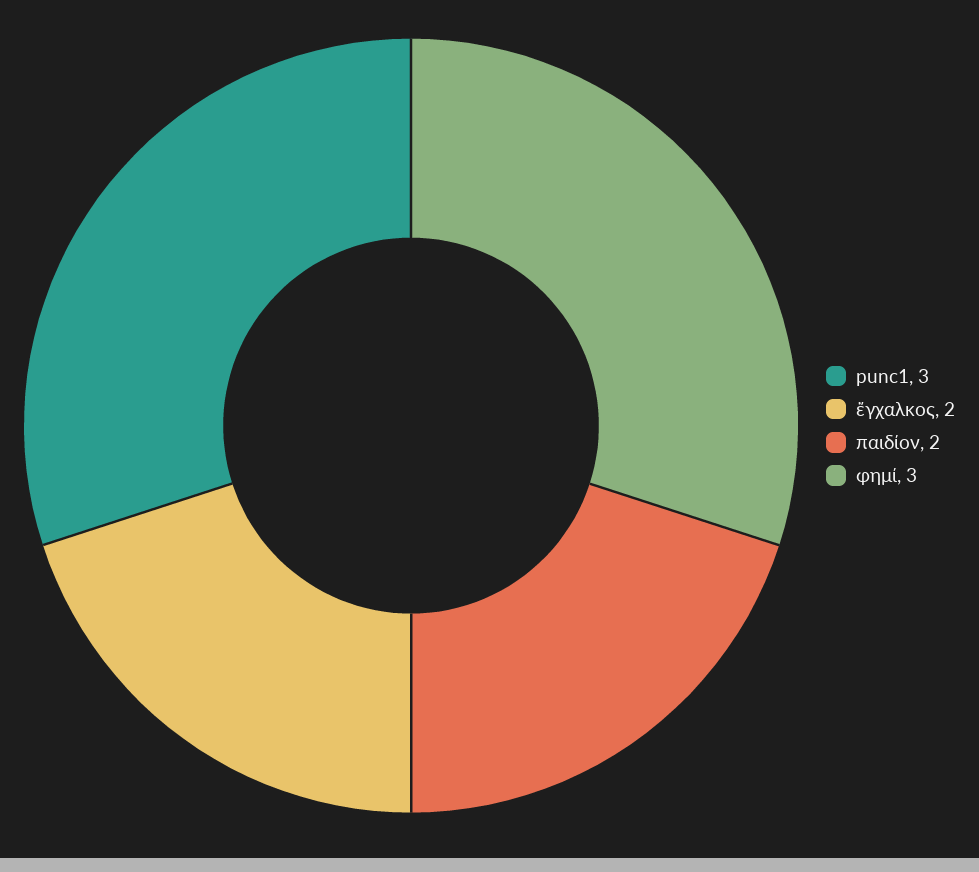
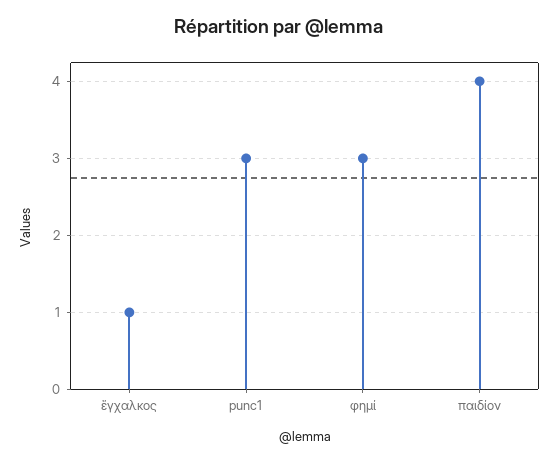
  {
    "punc1": 3,
-   "ἔγχαλκος": 2,
+   "ἔγχαλκος": 1,
-   "παιδίον": 2,
+   "παιδίον": 4,
    "φημί": 3
  }

